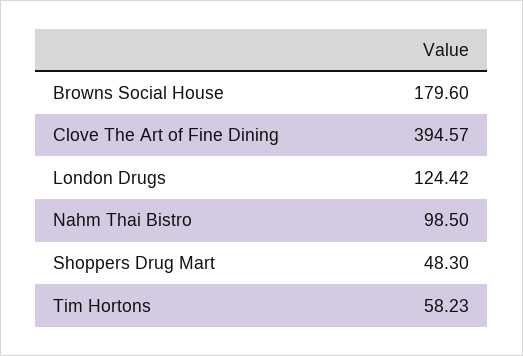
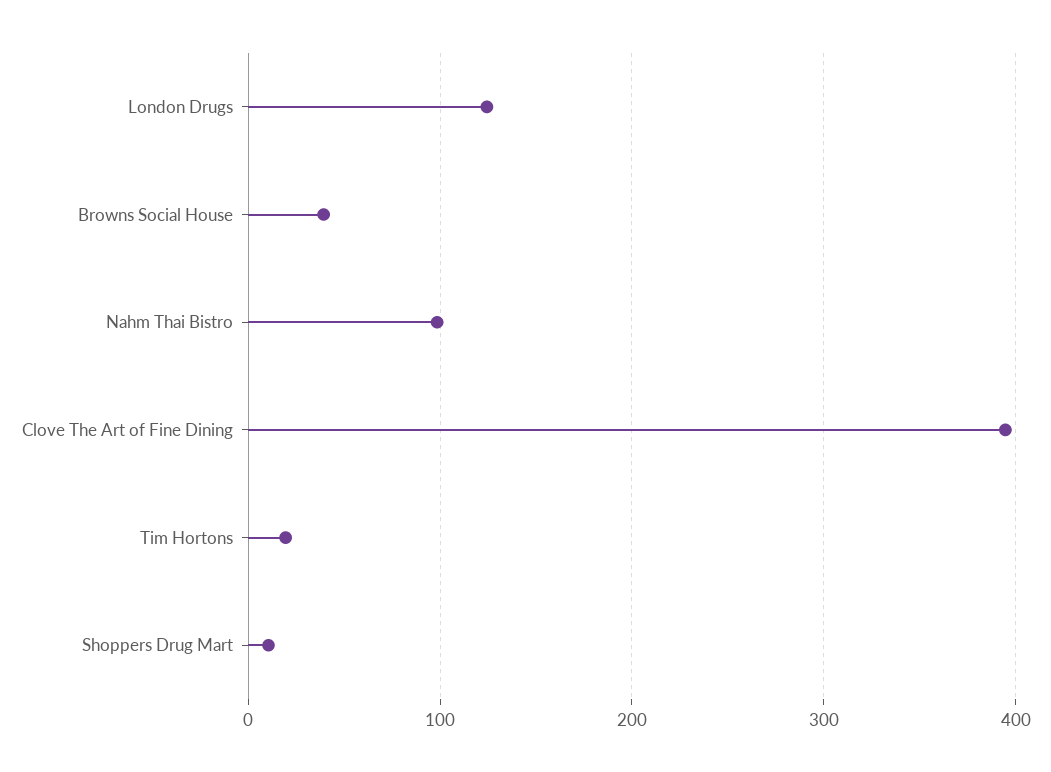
  {
-   "Browns Social House": 179.6,
+   "Browns Social House": 40,
    "Clove The Art of Fine Dining": 394.57,
    "London Drugs": 124.42,
    "Nahm Thai Bistro": 98.5,
-   "Shoppers Drug Mart": 48.3,
+   "Shoppers Drug Mart": 10,
-   "Tim Hortons": 58.23
+   "Tim Hortons": 20
  }

